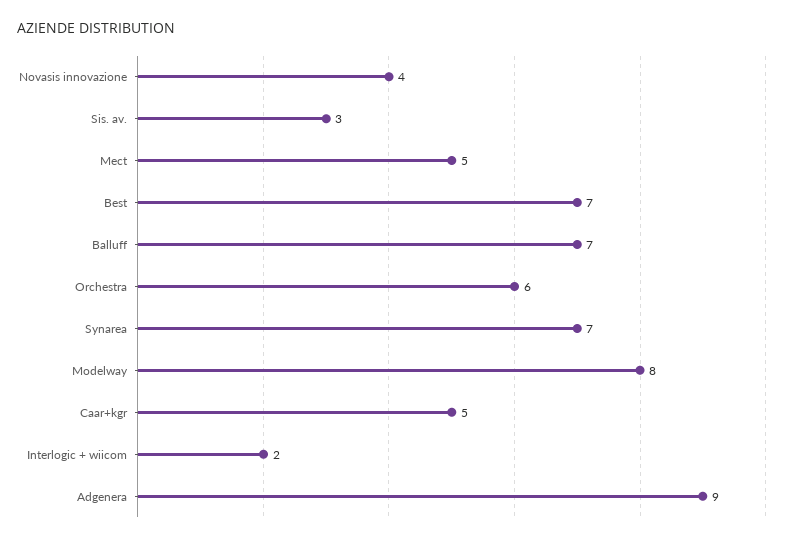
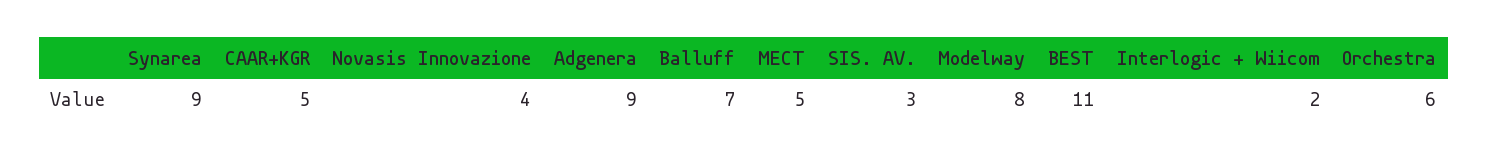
  {
    "Novasis innovazione": 4,
    "Sis. av.": 3,
    "Mect": 5,
-   "Best": 7,
+   "Best": 11,
    "Balluff": 7,
    "Orchestra": 6,
-   "Synarea": 7,
+   "Synarea": 9,
    "Modelway": 8,
    "Caar+kgr": 5,
    "Interlogic + wiicom": 2,
    "Adgenera": 9
  }

